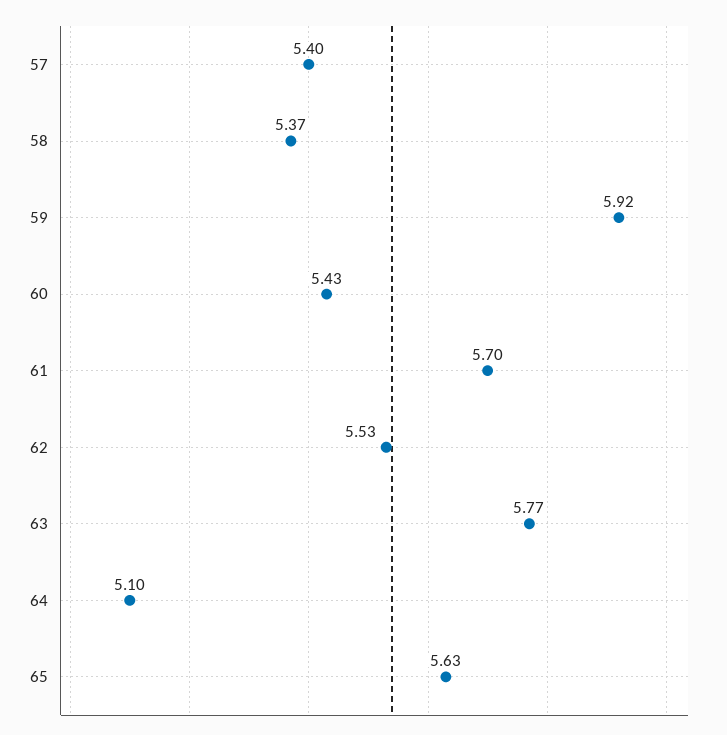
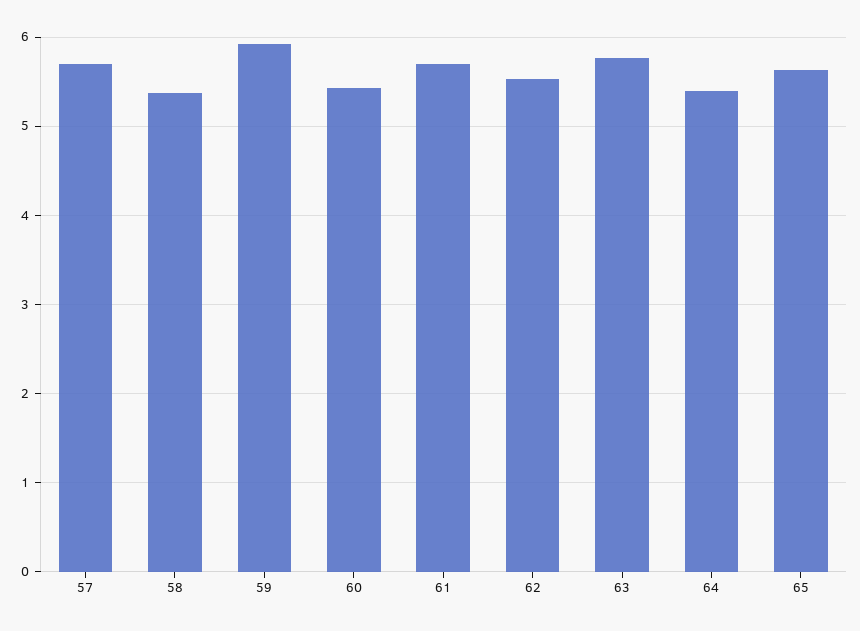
  {
-   "57": 5.4,
+   "57": 5.7,
    "58": 5.37,
    "59": 5.92,
    "60": 5.43,
    "61": 5.7,
    "62": 5.53,
    "63": 5.77,
-   "64": 5.1,
+   "64": 5.4,
    "65": 5.63
  }

